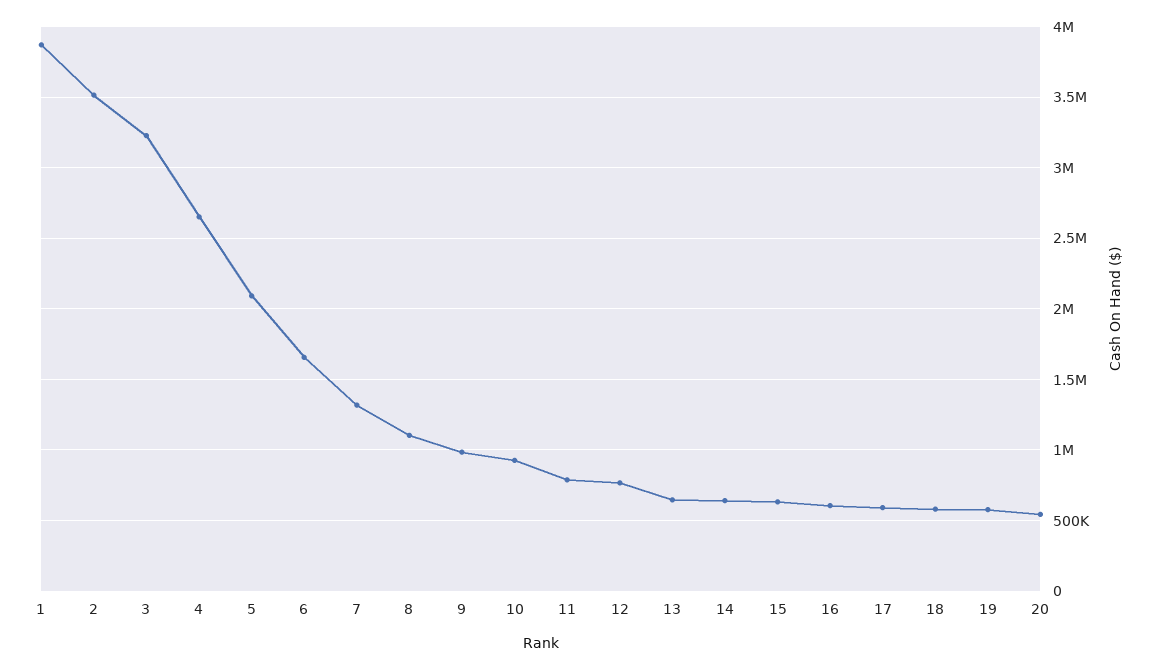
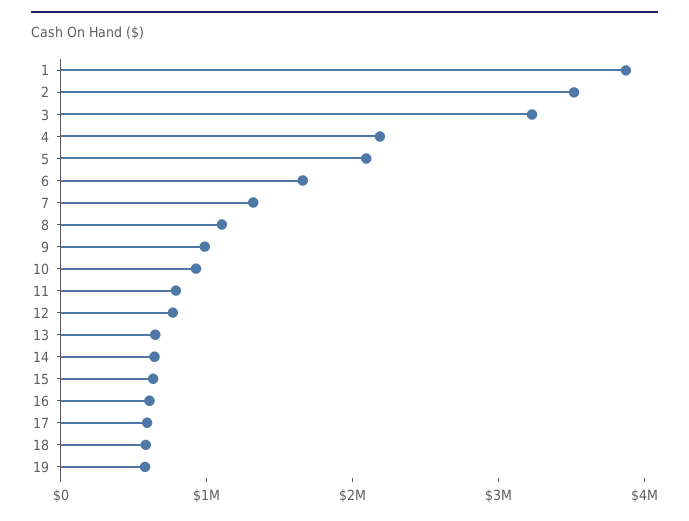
  {
    "1": 3850000,
    "2": 3500000,
    "3": 3250000,
-   "4": 2650000,
+   "4": 2200000,
    "5": 2100000,
    "6": 1650000,
    "7": 1300000,
    "8": 1100000,
    "9": 1000000,
    "10": 950000,
    "11": 800000,
    "12": 750000,
    "13": 650000,
    "14": 650000,
    "15": 650000,
    "16": 600000,
    "17": 600000,
    "18": 600000,
-   "19": 600000,
+   "19": 600000
-   "20": 550000
  }

